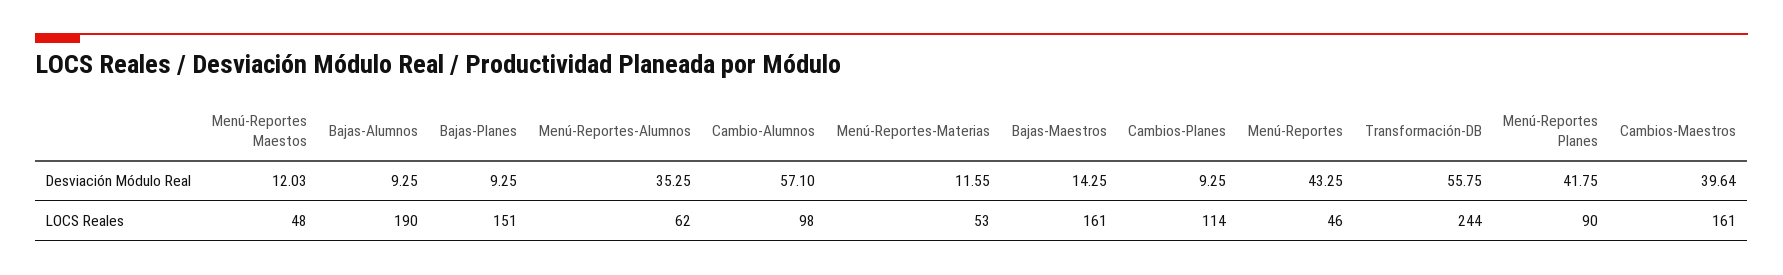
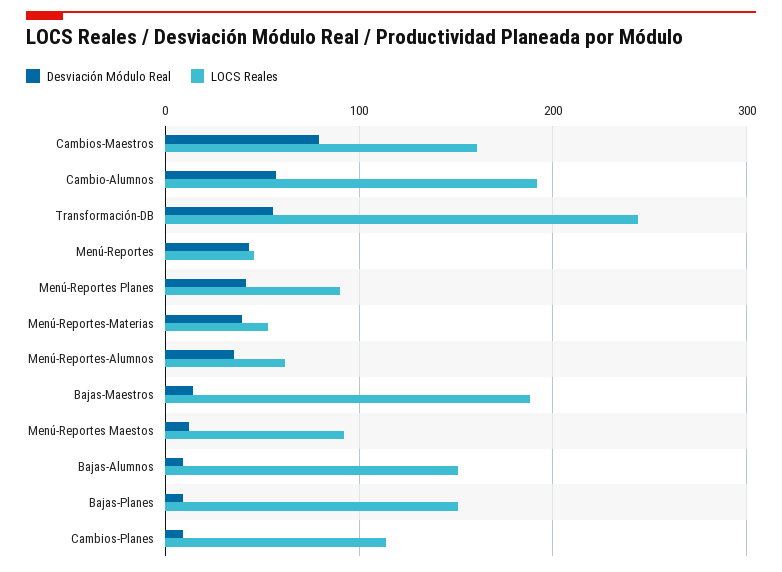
  {
    "Desviación Módulo Real": {
      "Menú-Reportes Maestos": 12.03,
      "Bajas-Alumnos": 9.25,
      "Bajas-Planes": 9.25,
      "Menú-Reportes-Alumnos": 35.25,
      "Cambio-Alumnos": 57.1,
-     "Menú-Reportes-Materias": 11.55,
+     "Menú-Reportes-Materias": 40,
      "Bajas-Maestros": 14.25,
      "Cambios-Planes": 9.25,
      "Menú-Reportes": 43.25,
      "Transformación-DB": 55.75,
      "Menú-Reportes Planes": 41.75,
-     "Cambios-Maestros": 39.64
+     "Cambios-Maestros": 80
    },
    "LOCS Reales": {
-     "Menú-Reportes Maestos": 48,
+     "Menú-Reportes Maestos": 90,
-     "Bajas-Alumnos": 190,
+     "Bajas-Alumnos": 150,
      "Bajas-Planes": 151,
      "Menú-Reportes-Alumnos": 62,
-     "Cambio-Alumnos": 98,
+     "Cambio-Alumnos": 190,
      "Menú-Reportes-Materias": 53,
-     "Bajas-Maestros": 161,
+     "Bajas-Maestros": 190,
      "Cambios-Planes": 114,
      "Menú-Reportes": 46,
      "Transformación-DB": 244,
      "Menú-Reportes Planes": 90,
      "Cambios-Maestros": 161
    }
  }

